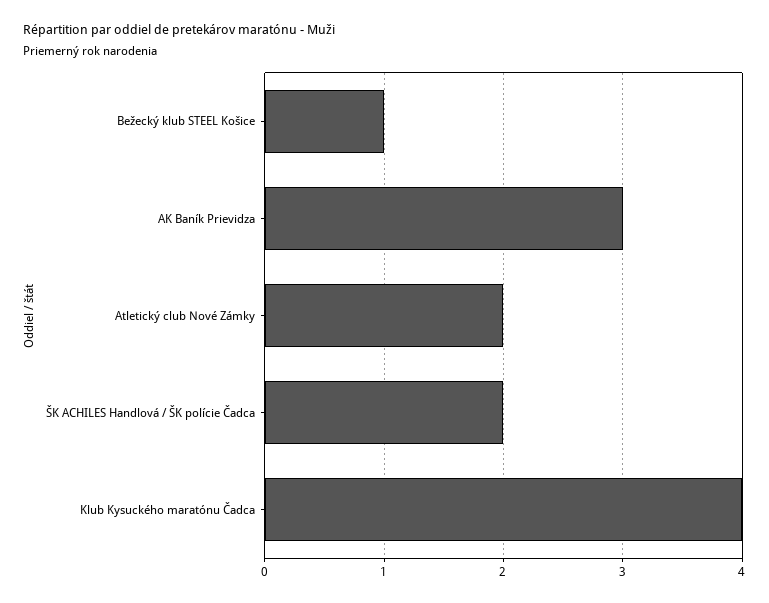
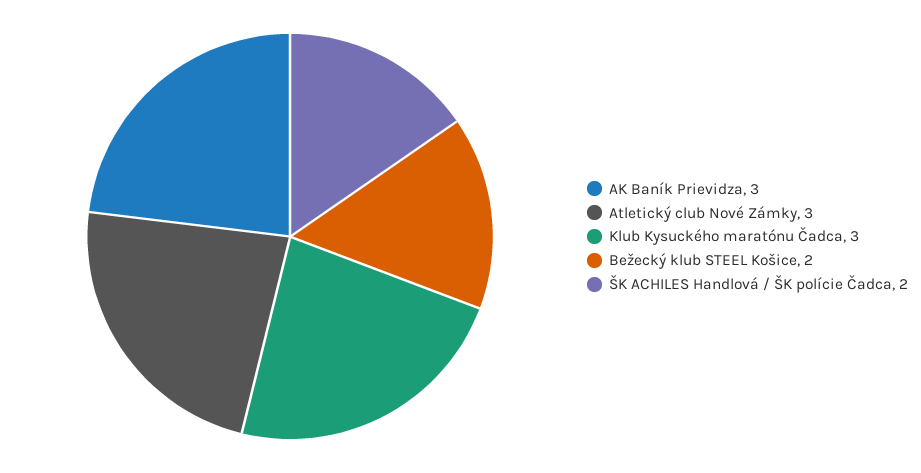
  {
-   "Bežecký klub STEEL Košice": 1,
+   "Bežecký klub STEEL Košice": 2,
    "AK Baník Prievidza": 3,
-   "Atletický club Nové Zámky": 2,
+   "Atletický club Nové Zámky": 3,
    "ŠK ACHILES Handlová / ŠK polície Čadca": 2,
-   "Klub Kysuckého maratónu Čadca": 4
+   "Klub Kysuckého maratónu Čadca": 3
  }

